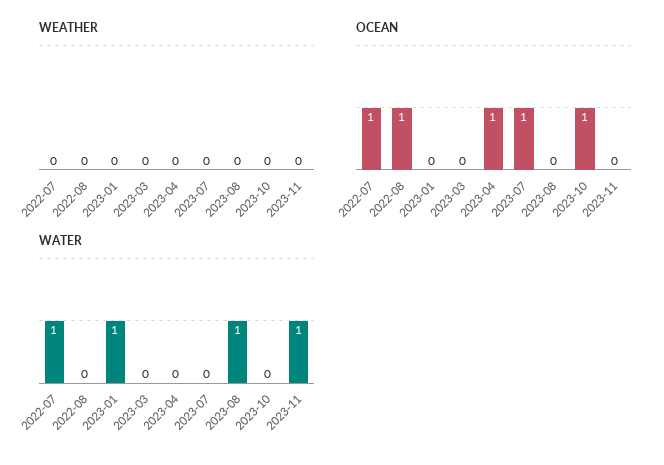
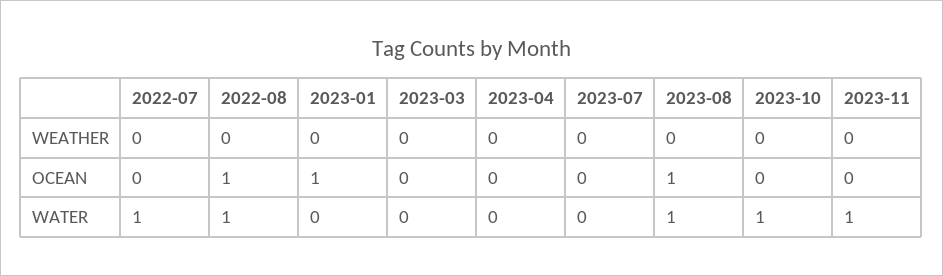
  {
    "WEATHER": {
      "2022-07": 0,
      "2022-08": 0,
      "2023-01": 0,
      "2023-03": 0,
      "2023-04": 0,
      "2023-07": 0,
      "2023-08": 0,
      "2023-10": 0,
      "2023-11": 0
    },
    "OCEAN": {
-     "2022-07": 1,
+     "2022-07": 0,
      "2022-08": 1,
-     "2023-01": 0,
+     "2023-01": 1,
      "2023-03": 0,
-     "2023-04": 1,
+     "2023-04": 0,
-     "2023-07": 1,
+     "2023-07": 0,
-     "2023-08": 0,
+     "2023-08": 1,
-     "2023-10": 1,
+     "2023-10": 0,
      "2023-11": 0
    },
    "WATER": {
      "2022-07": 1,
-     "2022-08": 0,
+     "2022-08": 1,
-     "2023-01": 1,
+     "2023-01": 0,
      "2023-03": 0,
      "2023-04": 0,
      "2023-07": 0,
      "2023-08": 1,
-     "2023-10": 0,
+     "2023-10": 1,
      "2023-11": 1
    }
  }

